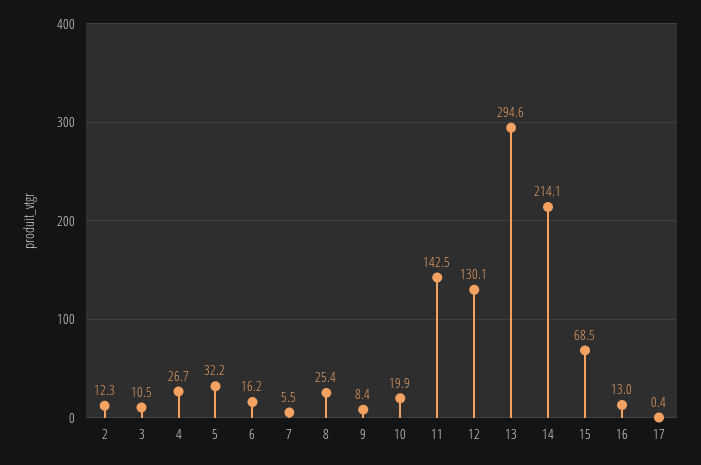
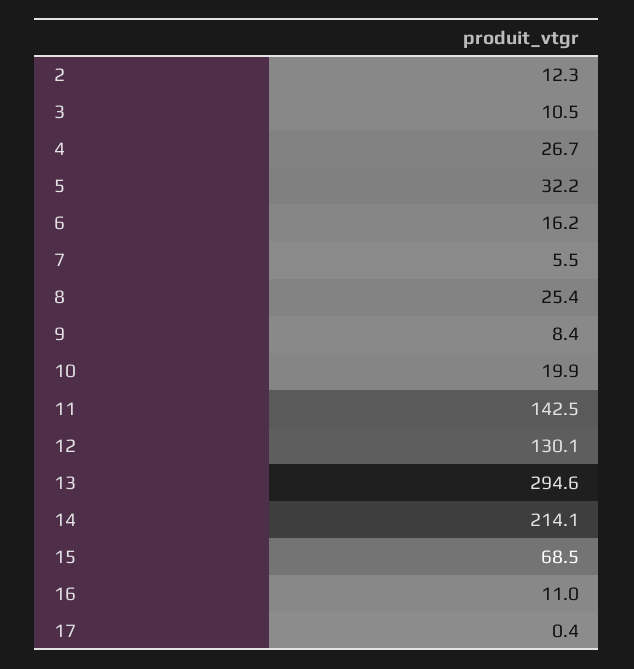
  {
    "2": 12.3,
    "3": 10.5,
    "4": 26.7,
    "5": 32.2,
    "6": 16.2,
    "7": 5.5,
    "8": 25.4,
    "9": 8.4,
    "10": 19.9,
    "11": 142.5,
    "12": 130.1,
    "13": 294.6,
    "14": 214.1,
    "15": 68.5,
-   "16": 13,
+   "16": 11,
    "17": 0.4
  }

